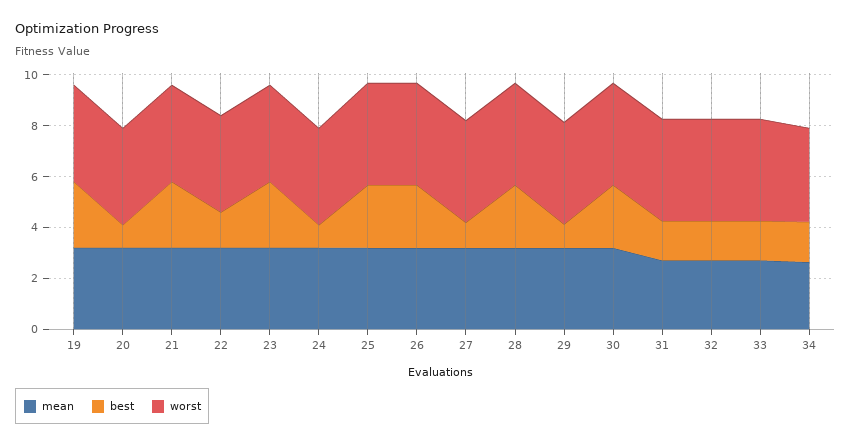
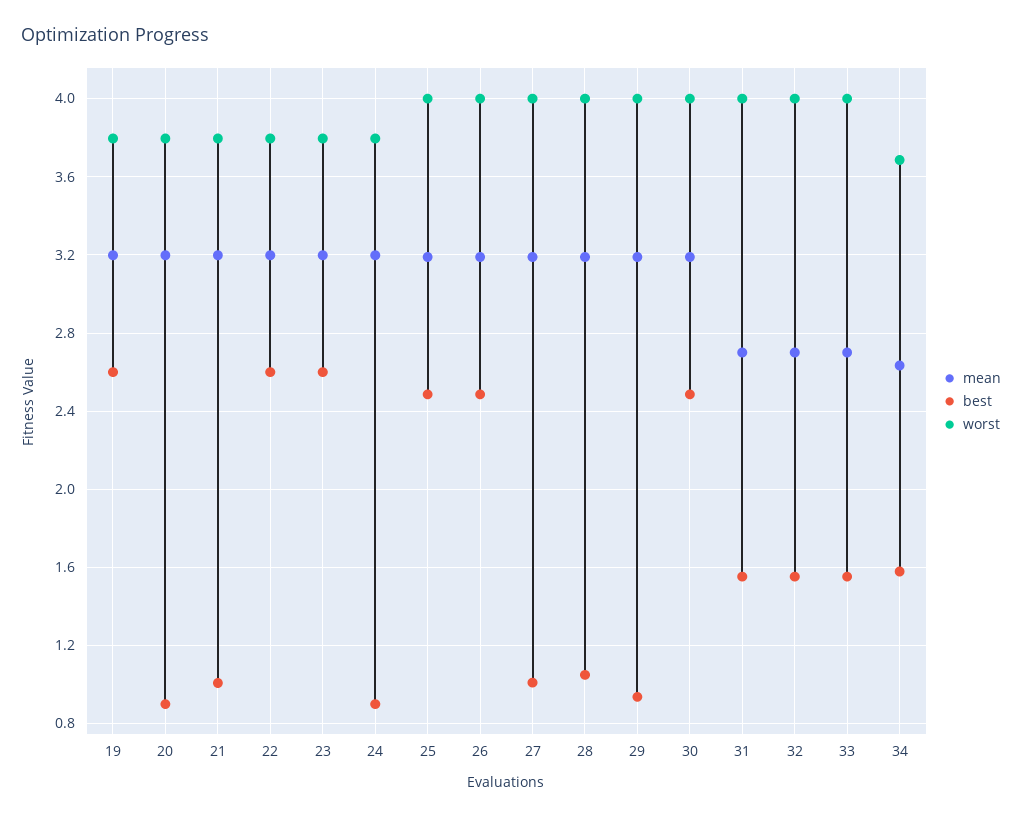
  {
    "mean": {
      "19": 3.2,
      "20": 3.2,
      "21": 3.2,
      "22": 3.2,
      "23": 3.2,
      "24": 3.2,
      "25": 3.2,
      "26": 3.2,
      "27": 3.2,
      "28": 3.2,
      "29": 3.2,
      "30": 3.2,
      "31": 2.7,
      "32": 2.7,
      "33": 2.7,
      "34": 2.65
    },
    "best": {
      "19": 2.6,
      "20": 0.9,
-     "21": 2.5,
+     "21": 1,
-     "22": 1.5,
+     "22": 2.6,
      "23": 2.6,
      "24": 0.9,
      "25": 2.5,
      "26": 2.5,
      "27": 1,
-     "28": 2.5,
+     "28": 1.05,
      "29": 0.95,
      "30": 2.5,
      "31": 1.55,
      "32": 1.55,
      "33": 1.55,
      "34": 1.6
    },
    "worst": {
      "19": 3.8,
      "20": 3.8,
      "21": 3.8,
      "22": 3.8,
      "23": 3.8,
      "24": 3.8,
      "25": 4,
      "26": 4,
      "27": 4,
      "28": 4,
      "29": 4,
      "30": 4,
      "31": 4,
      "32": 4,
      "33": 4,
      "34": 3.7
    }
  }

